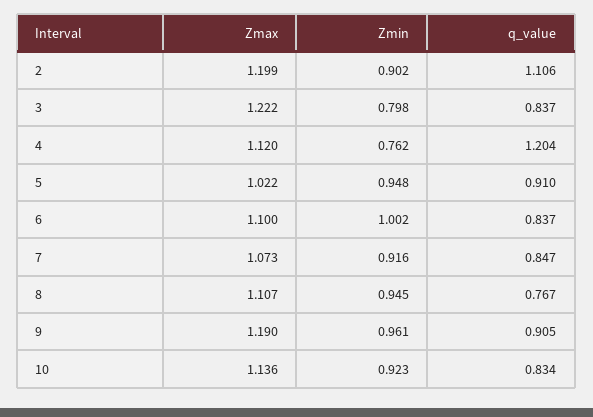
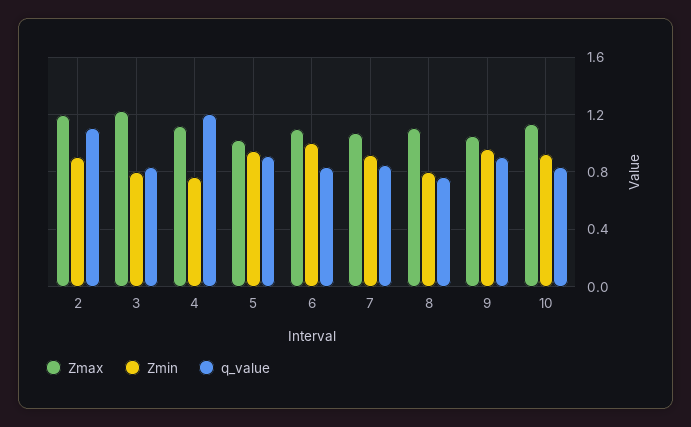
  {
    "Zmax": {
      "2": 1.199,
      "3": 1.222,
      "4": 1.12,
      "5": 1.022,
      "6": 1.1,
      "7": 1.073,
      "8": 1.107,
-     "9": 1.19,
+     "9": 1.05,
      "10": 1.136
    },
    "Zmin": {
      "2": 0.902,
      "3": 0.798,
      "4": 0.762,
      "5": 0.948,
      "6": 1.002,
      "7": 0.916,
-     "8": 0.945,
+     "8": 0.8,
      "9": 0.961,
      "10": 0.923
    },
    "q_value": {
      "2": 1.106,
      "3": 0.837,
      "4": 1.204,
      "5": 0.91,
      "6": 0.837,
      "7": 0.847,
      "8": 0.767,
      "9": 0.905,
      "10": 0.834
    }
  }

